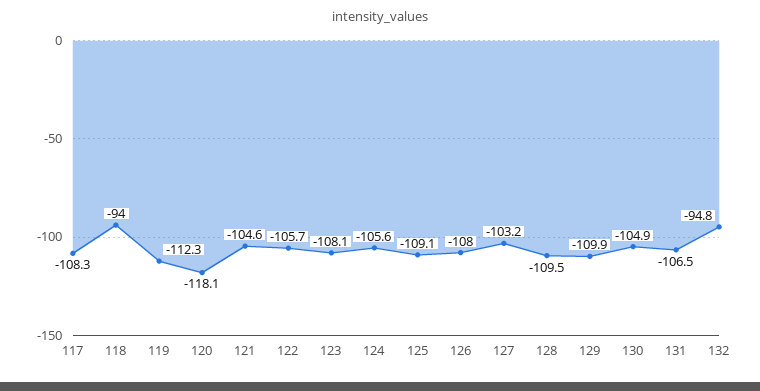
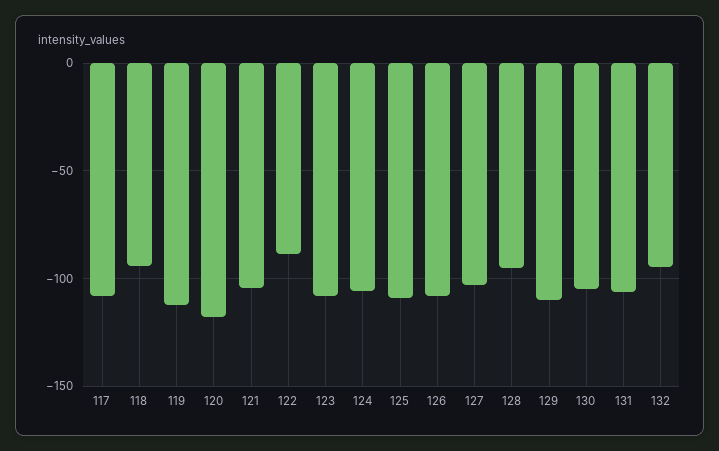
  {
    "117": -108.3,
    "118": -94,
    "119": -112.3,
    "120": -118.1,
    "121": -104.6,
-   "122": -105.7,
+   "122": -90,
    "123": -108.1,
    "124": -105.6,
    "125": -109.1,
    "126": -108,
    "127": -103.2,
-   "128": -109.5,
+   "128": -95,
    "129": -109.9,
    "130": -104.9,
    "131": -106.5,
    "132": -94.8
  }

